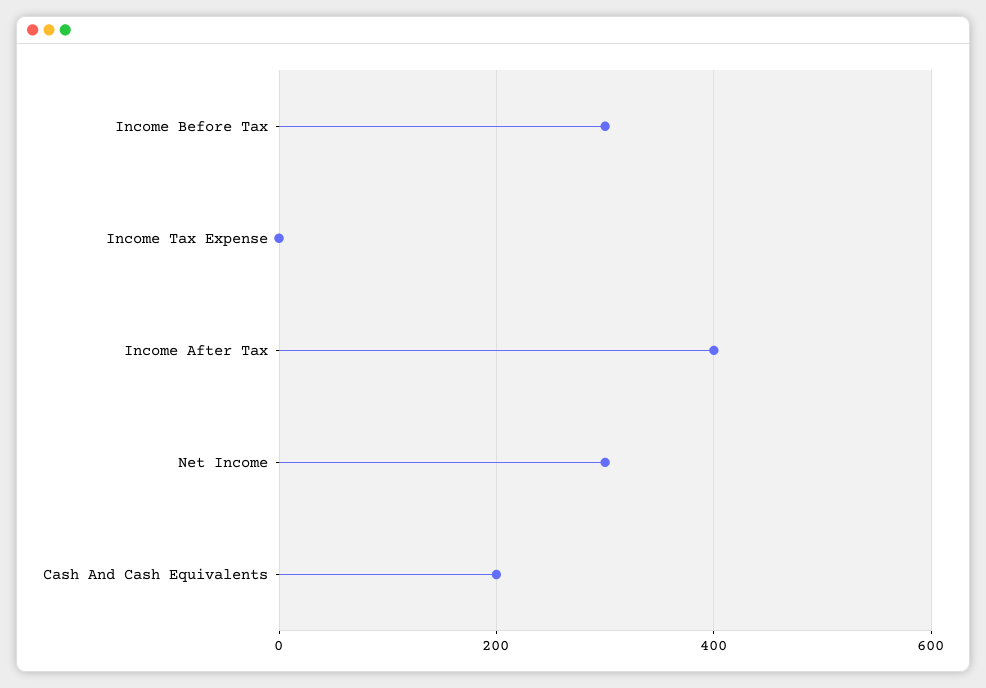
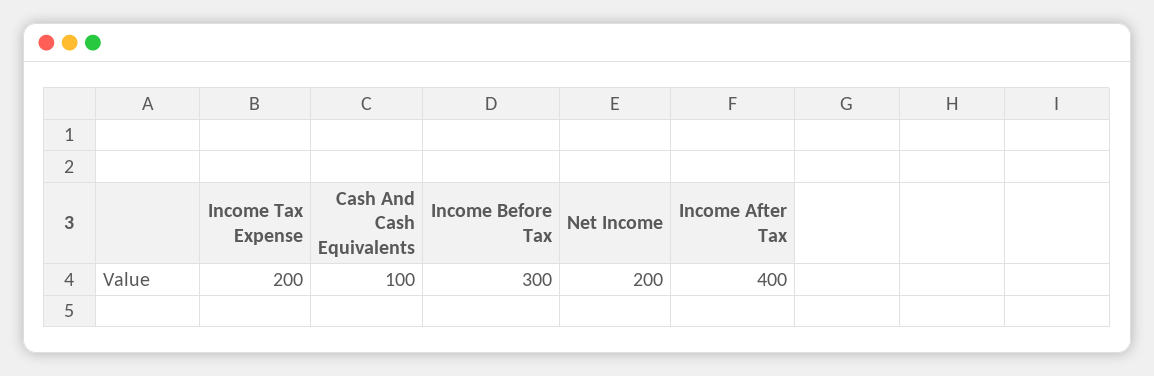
  {
    "Income Before Tax": 300,
-   "Income Tax Expense": 0,
+   "Income Tax Expense": 200,
    "Income After Tax": 400,
-   "Net Income": 300,
+   "Net Income": 200,
-   "Cash And Cash Equivalents": 200
+   "Cash And Cash Equivalents": 100
  }

